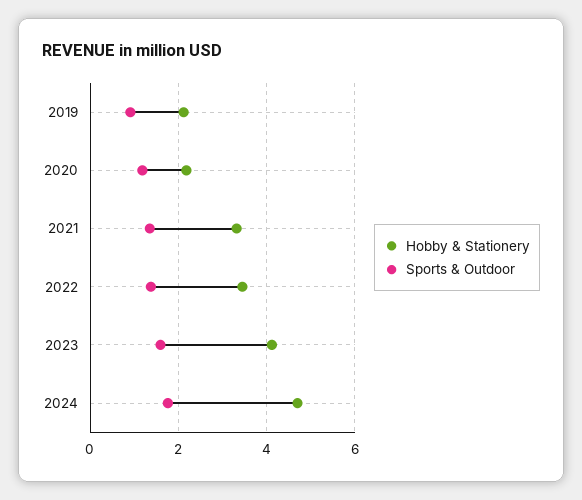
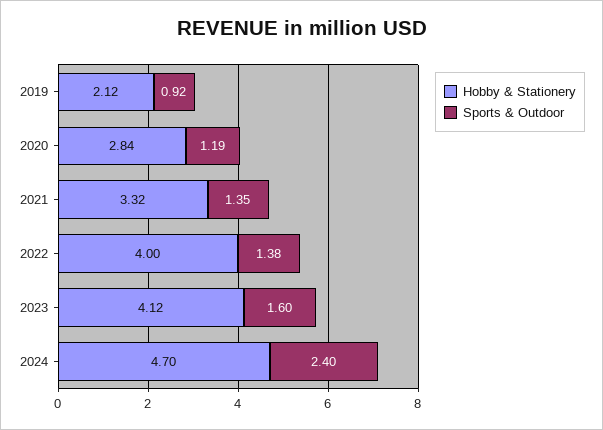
  {
    "Hobby & Stationery": {
      "2019": 2.12,
-     "2020": 2.2,
+     "2020": 2.84,
      "2021": 3.32,
-     "2022": 3.4,
+     "2022": 4,
      "2023": 4.12,
      "2024": 4.7
    },
    "Sports & Outdoor": {
      "2019": 0.92,
      "2020": 1.19,
      "2021": 1.35,
      "2022": 1.38,
      "2023": 1.6,
-     "2024": 1.8
+     "2024": 2.4
    }
  }

